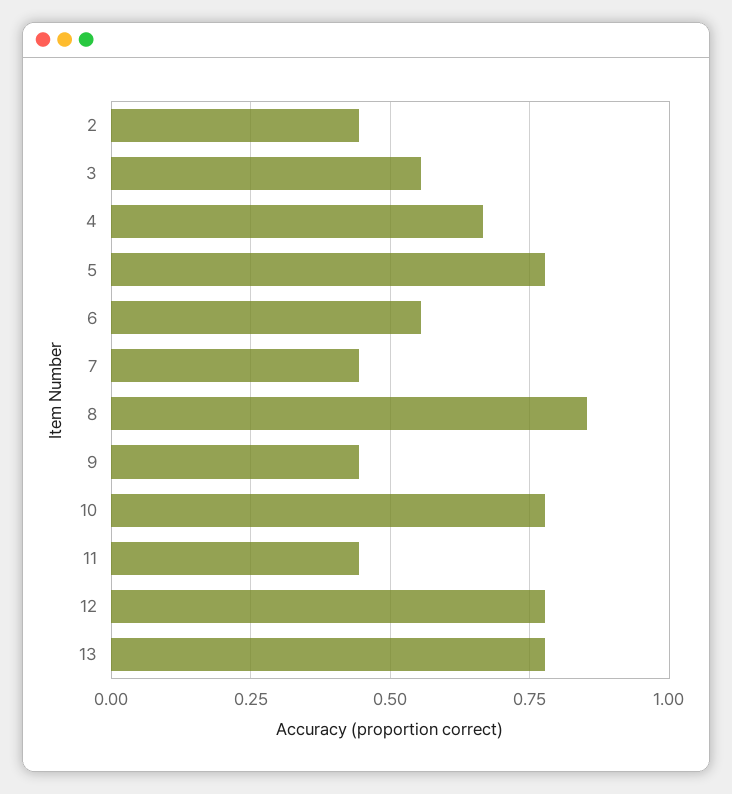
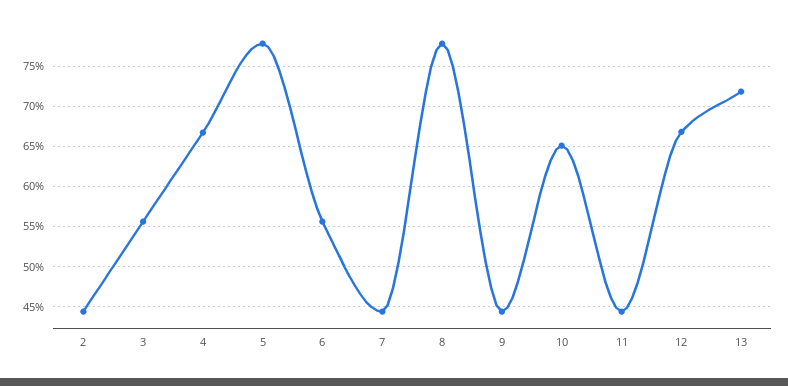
  {
    "2": 0.44,
    "3": 0.56,
    "4": 0.67,
    "5": 0.78,
    "6": 0.56,
    "7": 0.44,
-   "8": 0.85,
+   "8": 0.78,
    "9": 0.44,
-   "10": 0.775,
+   "10": 0.65,
    "11": 0.44,
-   "12": 0.775,
+   "12": 0.67,
-   "13": 0.775
+   "13": 0.72
  }

